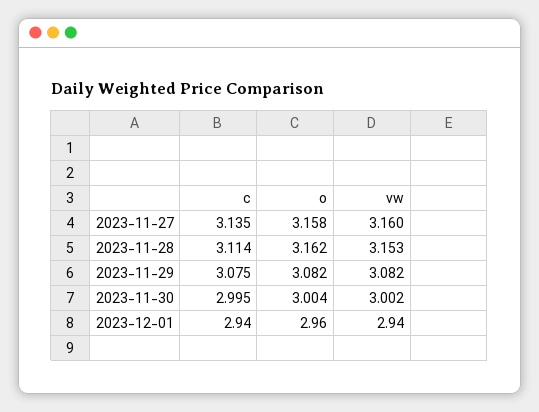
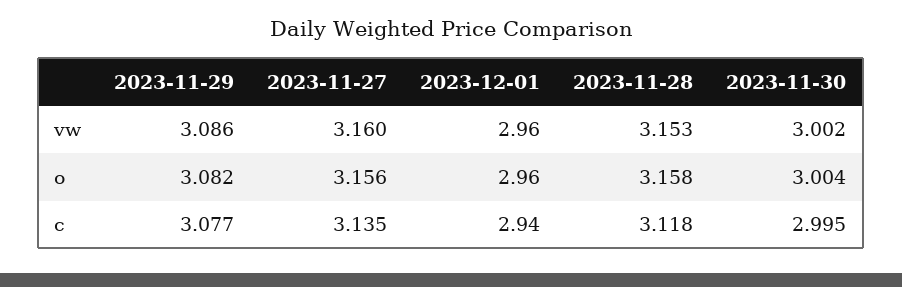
  {
    "c": {
      "2023-11-27": 3.135,
-     "2023-11-28": 3.114,
+     "2023-11-28": 3.118,
-     "2023-11-29": 3.075,
+     "2023-11-29": 3.077,
      "2023-11-30": 2.995,
      "2023-12-01": 2.94
    },
    "o": {
-     "2023-11-27": 3.158,
+     "2023-11-27": 3.156,
-     "2023-11-28": 3.162,
+     "2023-11-28": 3.158,
      "2023-11-29": 3.082,
      "2023-11-30": 3.004,
      "2023-12-01": 2.96
    },
    "vw": {
      "2023-11-27": 3.16,
      "2023-11-28": 3.153,
-     "2023-11-29": 3.082,
+     "2023-11-29": 3.086,
      "2023-11-30": 3.002,
-     "2023-12-01": 2.94
+     "2023-12-01": 2.96
    }
  }

